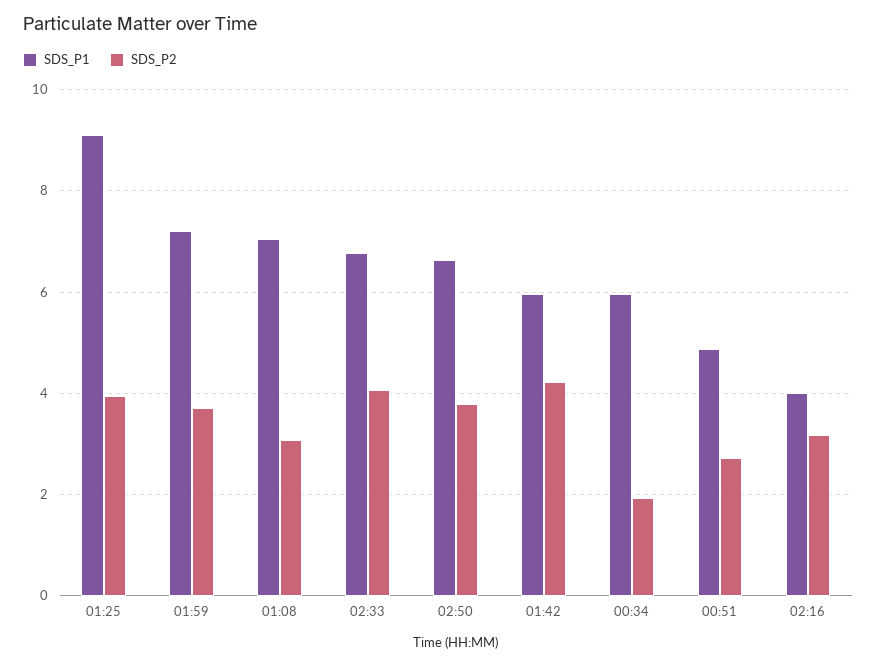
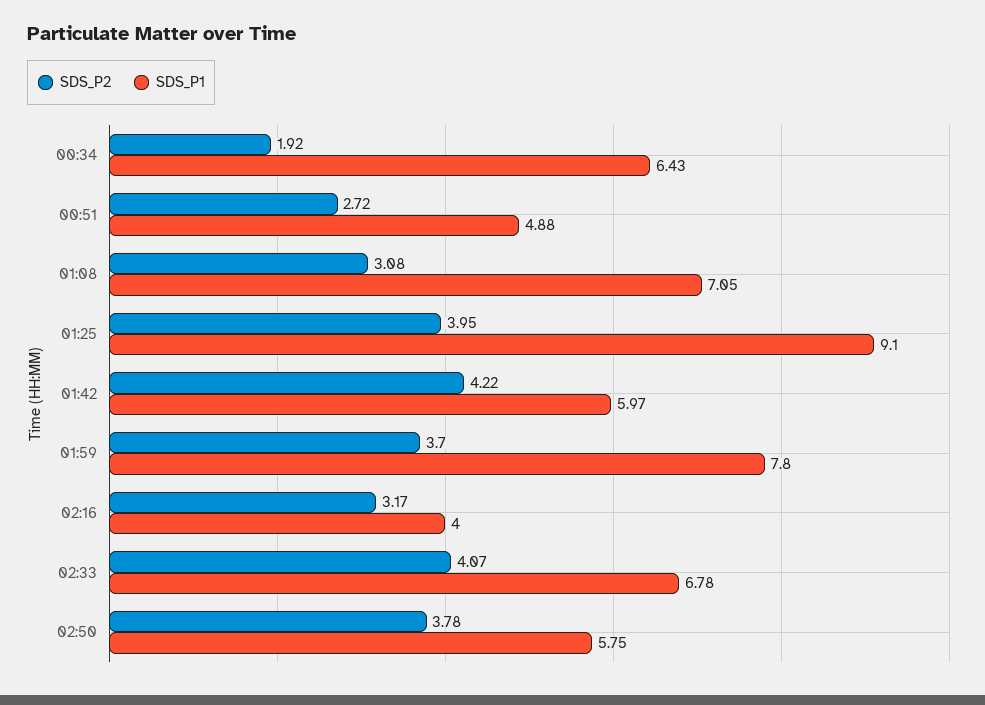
  {
    "SDS_P1": {
      "01:25": 9.1,
-     "01:59": 7.2,
+     "01:59": 7.8,
      "01:08": 7.05,
      "02:33": 6.78,
-     "02:50": 6.6,
+     "02:50": 5.75,
      "01:42": 5.97,
-     "00:34": 6,
+     "00:34": 6.43,
      "00:51": 4.88,
      "02:16": 4
    },
    "SDS_P2": {
      "01:25": 3.95,
      "01:59": 3.7,
      "01:08": 3.08,
      "02:33": 4.07,
      "02:50": 3.78,
      "01:42": 4.22,
      "00:34": 1.92,
      "00:51": 2.72,
      "02:16": 3.17
    }
  }

